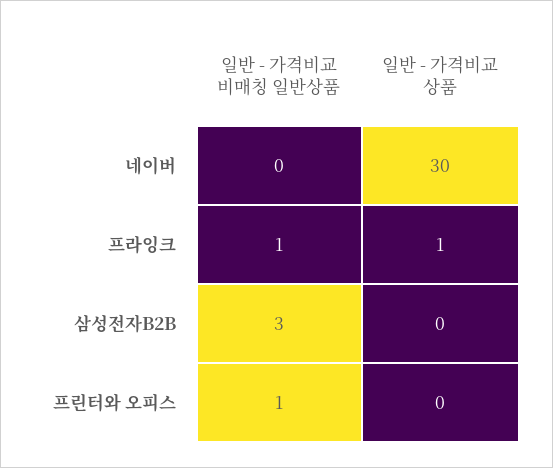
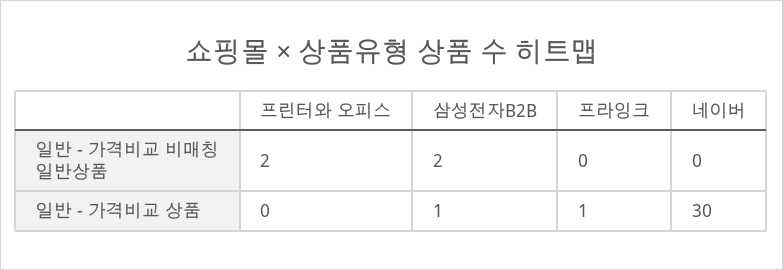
  {
    "일반 - 가격비교 비매칭 일반상품": {
      "네이버": 0,
-     "프라잉크": 1,
+     "프라잉크": 0,
-     "삼성전자B2B": 3,
+     "삼성전자B2B": 2,
-     "프린터와 오피스": 1
+     "프린터와 오피스": 2
    },
    "일반 - 가격비교 상품": {
      "네이버": 30,
      "프라잉크": 1,
-     "삼성전자B2B": 0,
+     "삼성전자B2B": 1,
      "프린터와 오피스": 0
    }
  }

